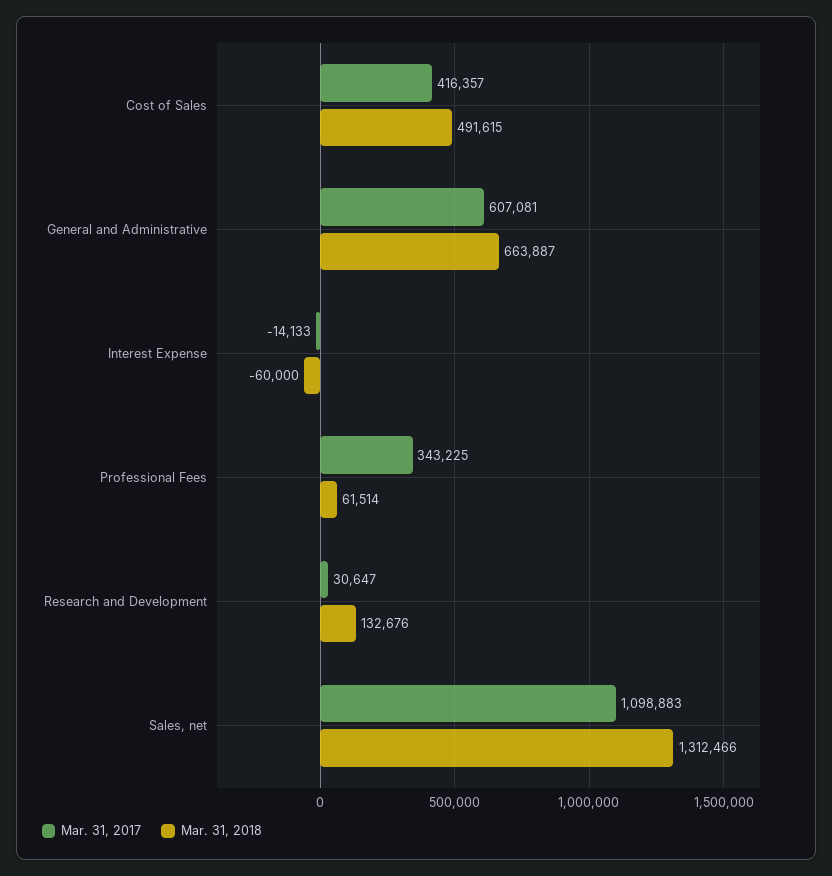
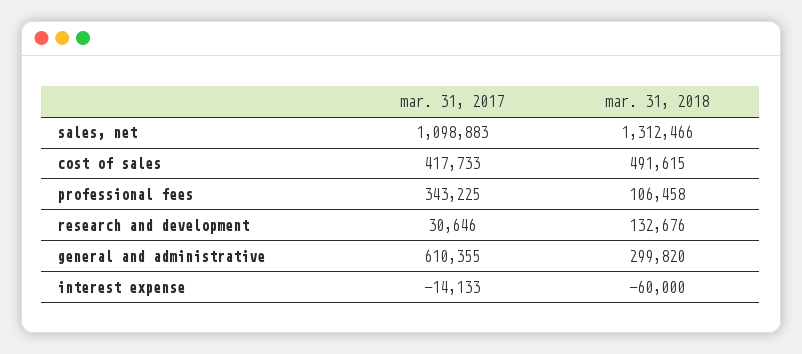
  {
    "Mar. 31, 2017": {
-     "Cost of Sales": 416357,
+     "Cost of Sales": 417733,
-     "General and Administrative": 607081,
+     "General and Administrative": 610355,
      "Interest Expense": -14133,
      "Professional Fees": 343225,
-     "Research and Development": 30647,
+     "Research and Development": 30646,
      "Sales, net": 1098883
    },
    "Mar. 31, 2018": {
      "Cost of Sales": 491615,
-     "General and Administrative": 663887,
+     "General and Administrative": 299820,
      "Interest Expense": -60000,
-     "Professional Fees": 61514,
+     "Professional Fees": 106458,
      "Research and Development": 132676,
      "Sales, net": 1312466
    }
  }

